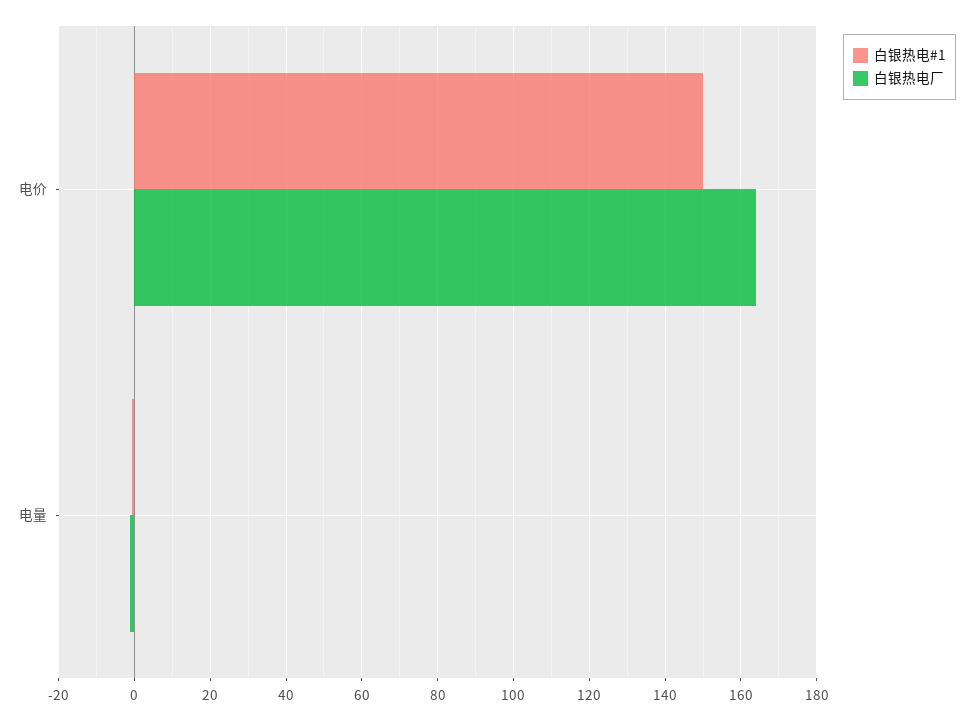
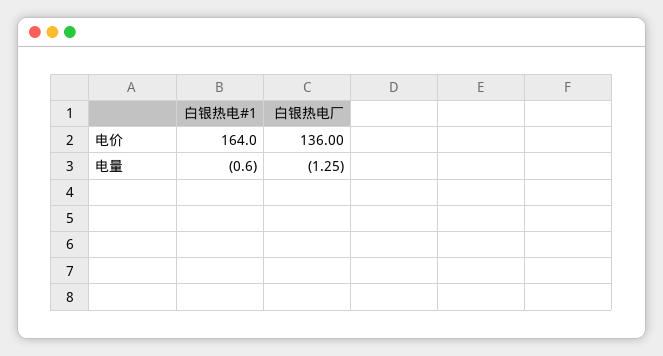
  {
    "白银热电#1": {
-     "电价": 150,
+     "电价": 164,
      "电量": -0.6
    },
    "白银热电厂": {
-     "电价": 164,
+     "电价": 136,
      "电量": -1.25
    }
  }

